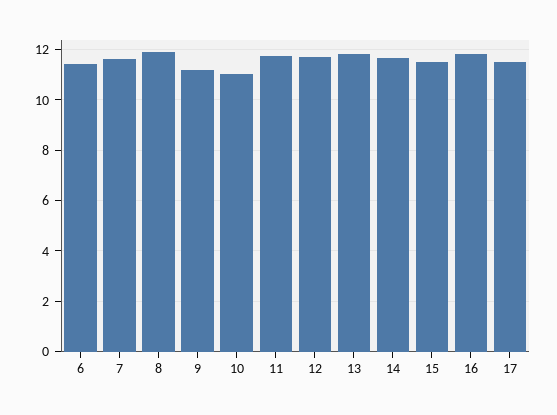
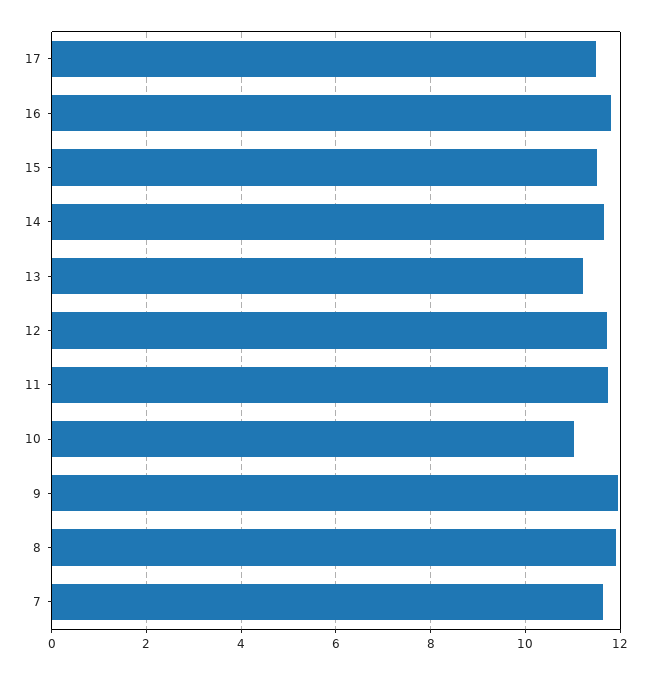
  {
-   "6": 11.5,
    "7": 11.6,
    "8": 12,
-   "9": 11.25,
+   "9": 12,
    "10": 11,
    "11": 11.8,
    "12": 11.8,
-   "13": 11.75,
+   "13": 11.2,
    "14": 11.6,
    "15": 11.6,
    "16": 11.8,
    "17": 11.6
  }

